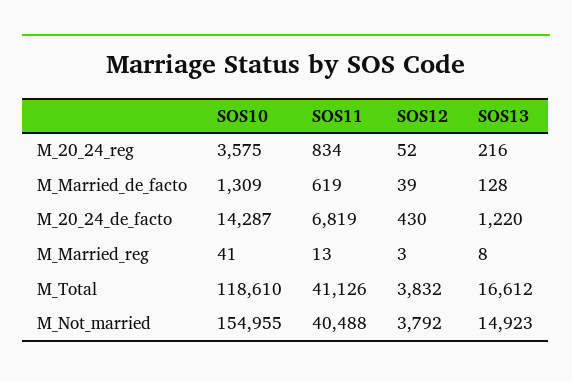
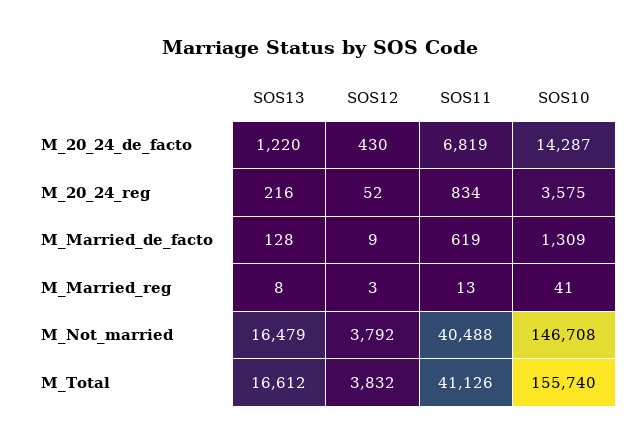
  {
    "SOS10": {
      "M_20_24_reg": 3575,
      "M_Married_de_facto": 1309,
      "M_20_24_de_facto": 14287,
      "M_Married_reg": 41,
-     "M_Total": 118610,
+     "M_Total": 155740,
-     "M_Not_married": 154955
+     "M_Not_married": 146708
    },
    "SOS11": {
      "M_20_24_reg": 834,
      "M_Married_de_facto": 619,
      "M_20_24_de_facto": 6819,
      "M_Married_reg": 13,
      "M_Total": 41126,
      "M_Not_married": 40488
    },
    "SOS12": {
      "M_20_24_reg": 52,
-     "M_Married_de_facto": 39,
+     "M_Married_de_facto": 9,
      "M_20_24_de_facto": 430,
      "M_Married_reg": 3,
      "M_Total": 3832,
      "M_Not_married": 3792
    },
    "SOS13": {
      "M_20_24_reg": 216,
      "M_Married_de_facto": 128,
      "M_20_24_de_facto": 1220,
      "M_Married_reg": 8,
      "M_Total": 16612,
-     "M_Not_married": 14923
+     "M_Not_married": 16479
    }
  }

